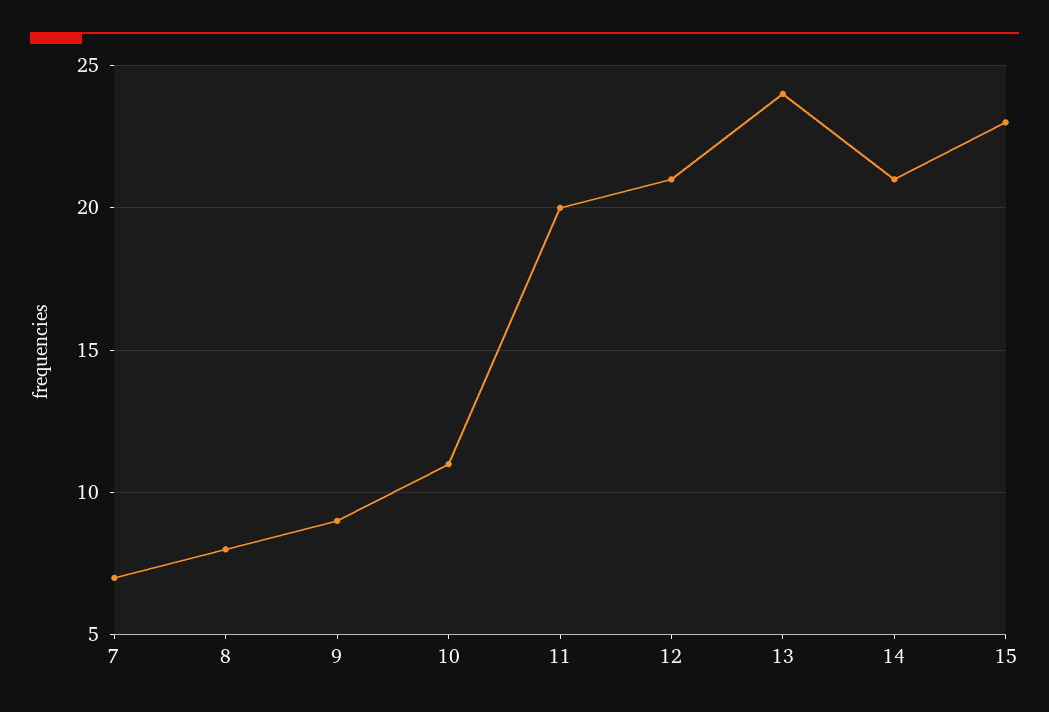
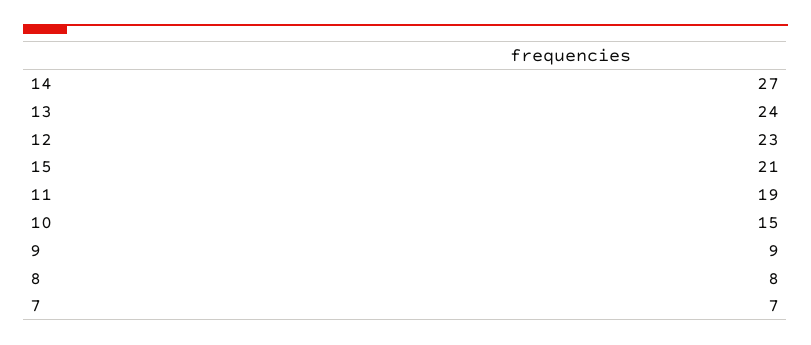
  {
    "7": 7,
    "8": 8,
    "9": 9,
-   "10": 11,
+   "10": 15,
-   "11": 20,
+   "11": 19,
-   "12": 21,
+   "12": 23,
    "13": 24,
-   "14": 21,
+   "14": 27,
-   "15": 23
+   "15": 21
  }

